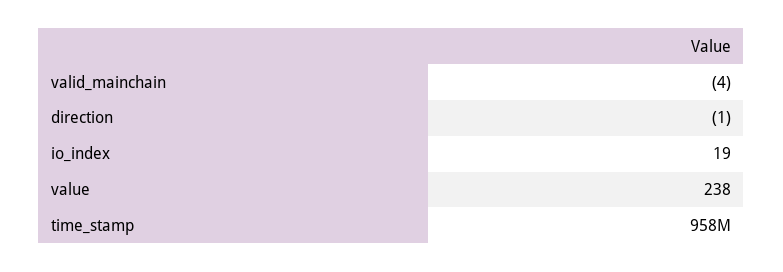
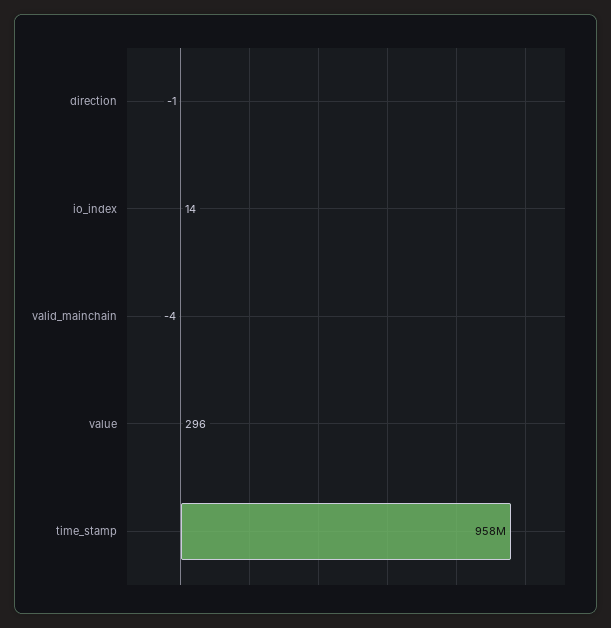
  {
    "valid_mainchain": -4,
    "direction": -1,
-   "io_index": 19,
+   "io_index": 14,
-   "value": 238,
+   "value": 296,
    "time_stamp": 958000000
  }

